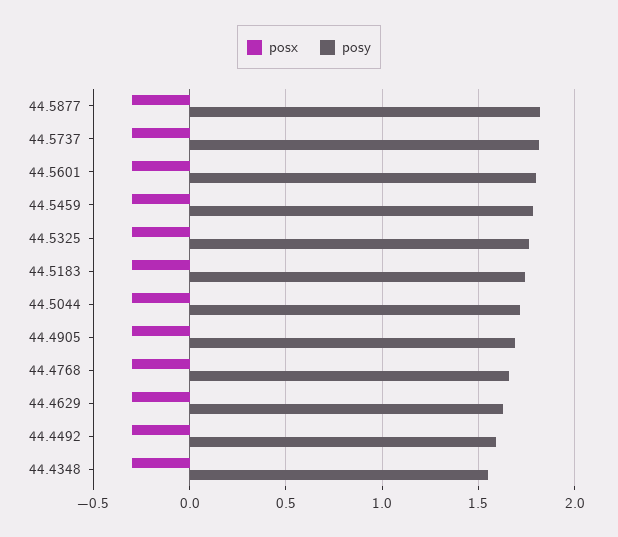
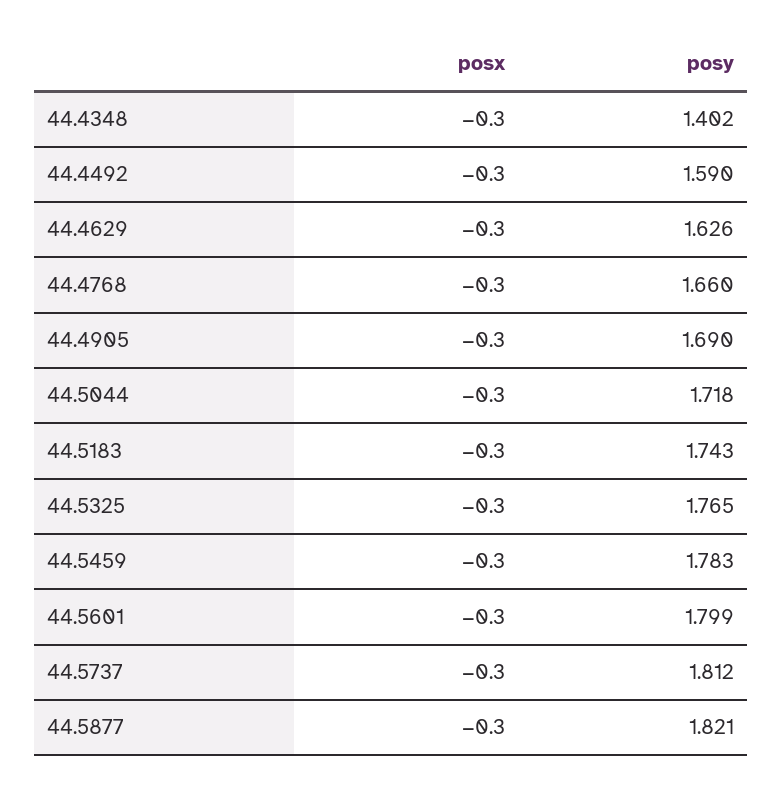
  {
    "posx": {
      "44.5877": -0.3,
      "44.5737": -0.3,
      "44.5601": -0.3,
      "44.5459": -0.3,
      "44.5325": -0.3,
      "44.5183": -0.3,
      "44.5044": -0.3,
      "44.4905": -0.3,
      "44.4768": -0.3,
      "44.4629": -0.3,
      "44.4492": -0.3,
      "44.4348": -0.3
    },
    "posy": {
      "44.5877": 1.821,
      "44.5737": 1.812,
      "44.5601": 1.799,
      "44.5459": 1.783,
      "44.5325": 1.765,
      "44.5183": 1.743,
      "44.5044": 1.718,
      "44.4905": 1.69,
      "44.4768": 1.66,
      "44.4629": 1.626,
      "44.4492": 1.59,
-     "44.4348": 1.55
+     "44.4348": 1.402
    }
  }

